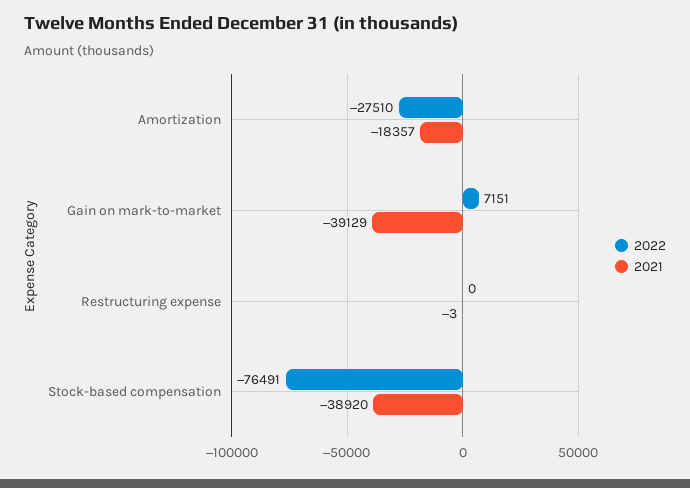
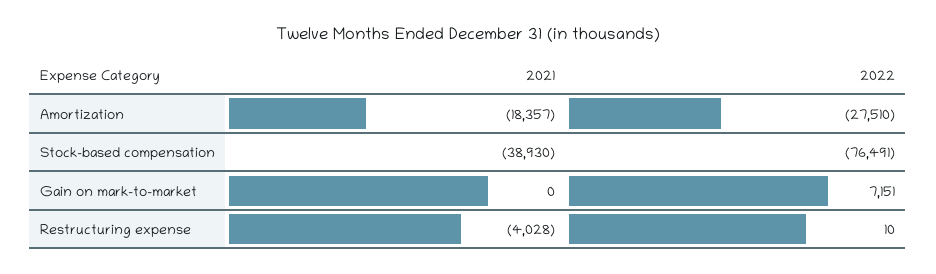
  {
    "2022": {
      "Amortization": -27510,
      "Gain on mark-to-market": 7151,
-     "Restructuring expense": 0,
+     "Restructuring expense": 10,
      "Stock-based compensation": -76491
    },
    "2021": {
      "Amortization": -18357,
-     "Gain on mark-to-market": -39129,
+     "Gain on mark-to-market": 0,
-     "Restructuring expense": -3,
+     "Restructuring expense": -4028,
-     "Stock-based compensation": -38920
+     "Stock-based compensation": -38930
    }
  }

